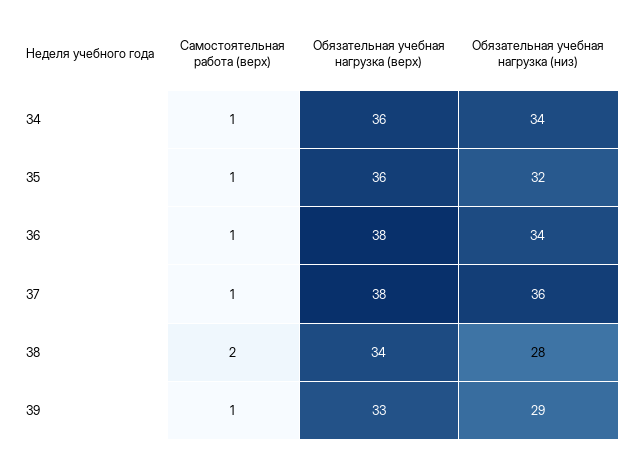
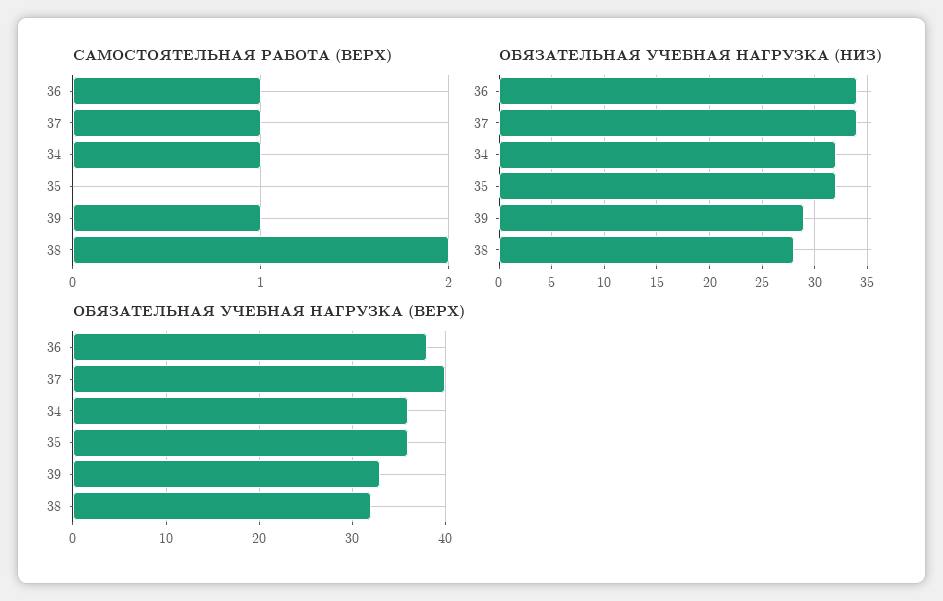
  {
    "Самостоятельная работа (верх)": {
      "34": 1,
-     "35": 1,
+     "35": 0,
      "36": 1,
      "37": 1,
      "38": 2,
      "39": 1
    },
    "Обязательная учебная нагрузка (верх)": {
      "34": 36,
      "35": 36,
      "36": 38,
-     "37": 38,
+     "37": 40,
-     "38": 34,
+     "38": 32,
      "39": 33
    },
    "Обязательная учебная нагрузка (низ)": {
-     "34": 34,
+     "34": 32,
      "35": 32,
      "36": 34,
-     "37": 36,
+     "37": 34,
      "38": 28,
      "39": 29
    }
  }

